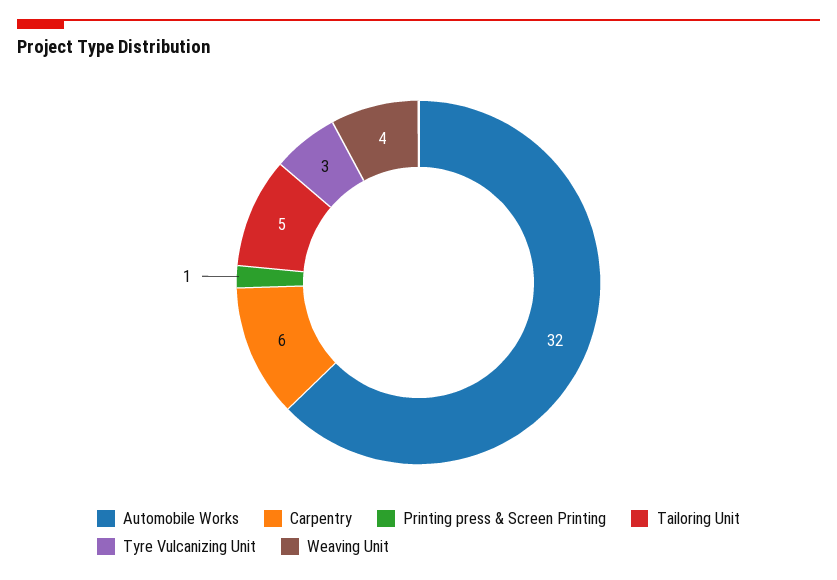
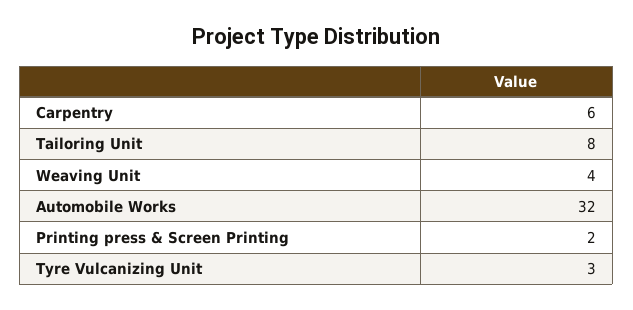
  {
    "Automobile Works": 32,
    "Carpentry": 6,
-   "Printing press & Screen Printing": 1,
+   "Printing press & Screen Printing": 2,
-   "Tailoring Unit": 5,
+   "Tailoring Unit": 8,
    "Tyre Vulcanizing Unit": 3,
    "Weaving Unit": 4
  }

